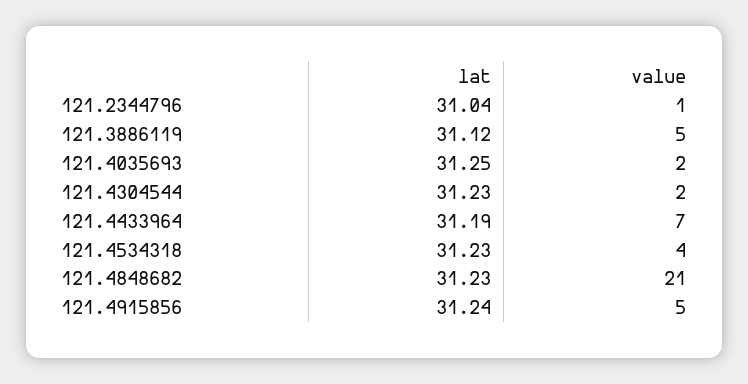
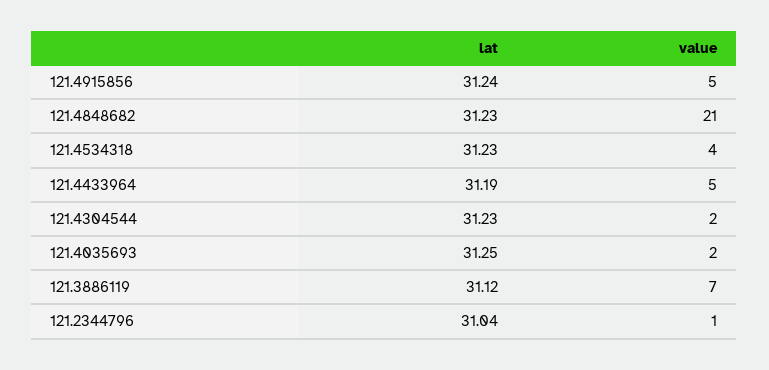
  {
    "lat": {
      "121.2344796": 31.04,
      "121.3886119": 31.12,
      "121.4035693": 31.25,
      "121.4304544": 31.23,
      "121.4433964": 31.19,
      "121.4534318": 31.23,
      "121.4848682": 31.23,
      "121.4915856": 31.24
    },
    "value": {
      "121.2344796": 1,
-     "121.3886119": 5,
+     "121.3886119": 7,
      "121.4035693": 2,
      "121.4304544": 2,
-     "121.4433964": 7,
+     "121.4433964": 5,
      "121.4534318": 4,
      "121.4848682": 21,
      "121.4915856": 5
    }
  }

